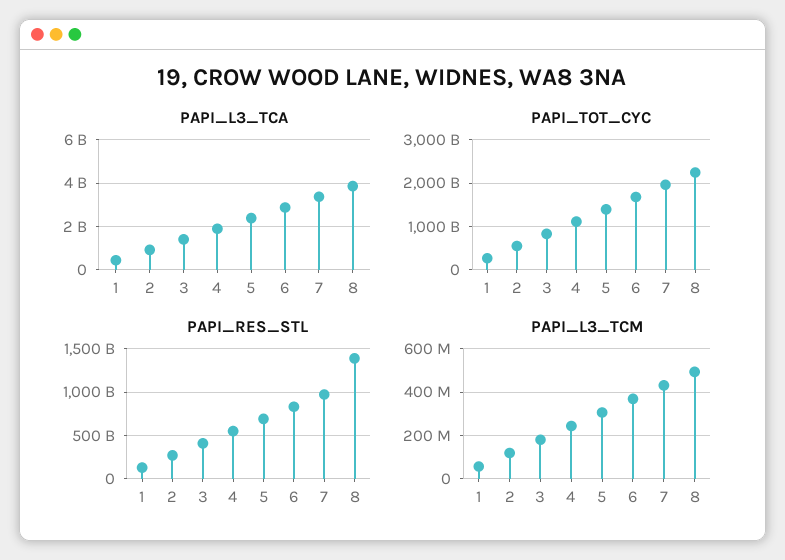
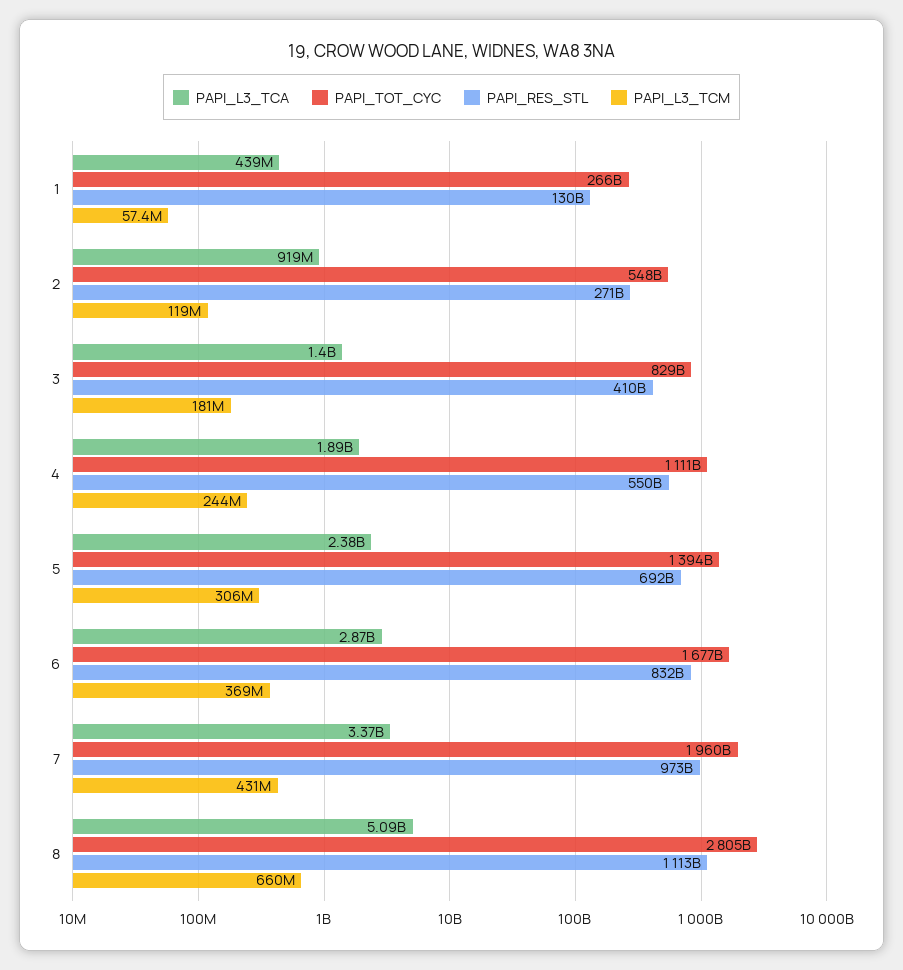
  {
    "PAPI_L3_TCA": {
      "1": 439000000,
      "2": 919000000,
      "3": 1400000000,
      "4": 1890000000,
      "5": 2380000000,
      "6": 2870000000,
      "7": 3370000000,
-     "8": 4000000000
+     "8": 5090000000
    },
    "PAPI_TOT_CYC": {
      "1": 266000000000,
      "2": 548000000000,
      "3": 829000000000,
      "4": 1111000000000,
      "5": 1394000000000,
      "6": 1677000000000,
      "7": 1960000000000,
-     "8": 2200000000000
+     "8": 2805000000000
    },
    "PAPI_RES_STL": {
      "1": 130000000000,
      "2": 271000000000,
      "3": 410000000000,
      "4": 550000000000,
      "5": 692000000000,
      "6": 832000000000,
      "7": 973000000000,
-     "8": 1400000000000
+     "8": 1113000000000
    },
    "PAPI_L3_TCM": {
      "1": 57400000,
      "2": 119000000,
      "3": 181000000,
      "4": 244000000,
      "5": 306000000,
      "6": 369000000,
      "7": 431000000,
-     "8": 500000000
+     "8": 660000000
    }
  }

